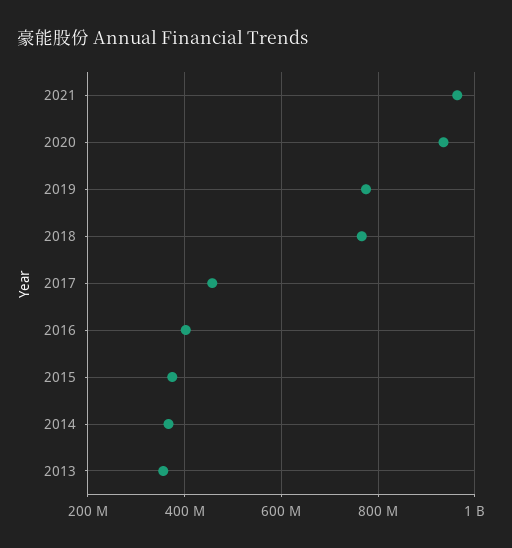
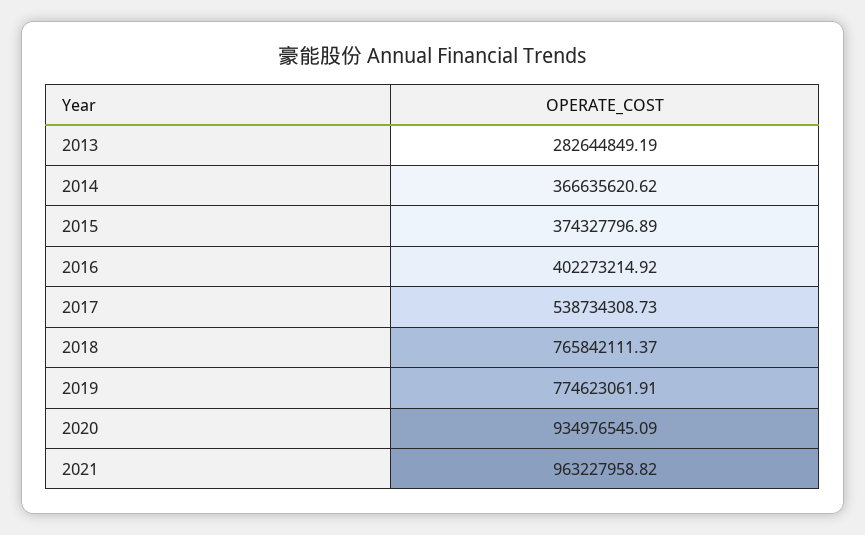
  {
    "2021": 963227958.82,
    "2020": 934976545.09,
    "2019": 774623061.91,
    "2018": 765842111.37,
-   "2017": 460000000,
+   "2017": 538734308.73,
    "2016": 402273214.92,
    "2015": 374327796.89,
    "2014": 366635620.62,
-   "2013": 360000000
+   "2013": 282644849.19
  }

